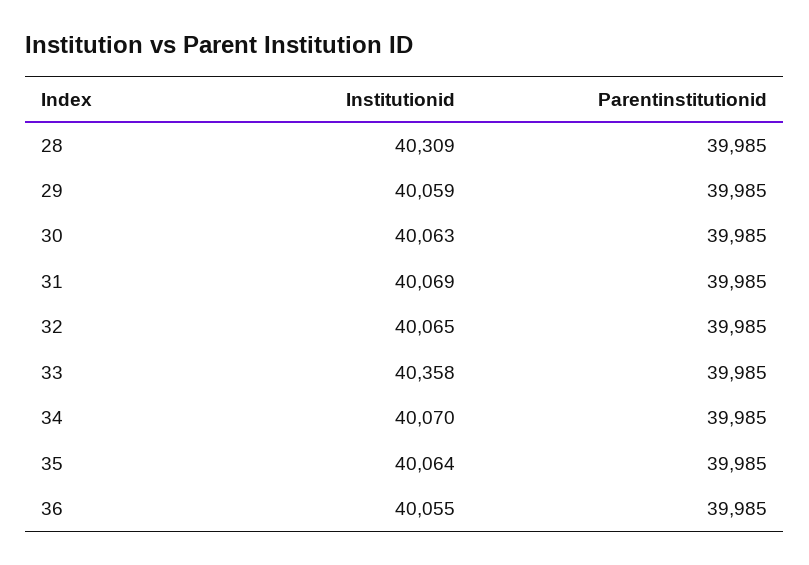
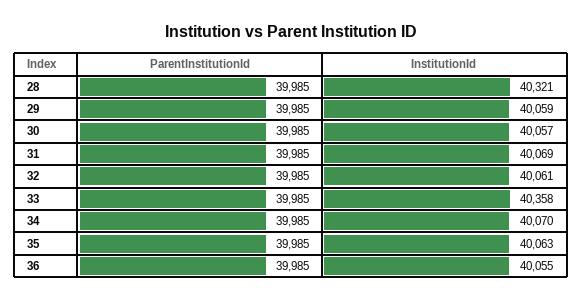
  {
    "Institutionid": {
-     "28": 40309,
+     "28": 40321,
      "29": 40059,
-     "30": 40063,
+     "30": 40057,
      "31": 40069,
-     "32": 40065,
+     "32": 40061,
      "33": 40358,
      "34": 40070,
-     "35": 40064,
+     "35": 40063,
      "36": 40055
    },
    "Parentinstitutionid": {
      "28": 39985,
      "29": 39985,
      "30": 39985,
      "31": 39985,
      "32": 39985,
      "33": 39985,
      "34": 39985,
      "35": 39985,
      "36": 39985
    }
  }

